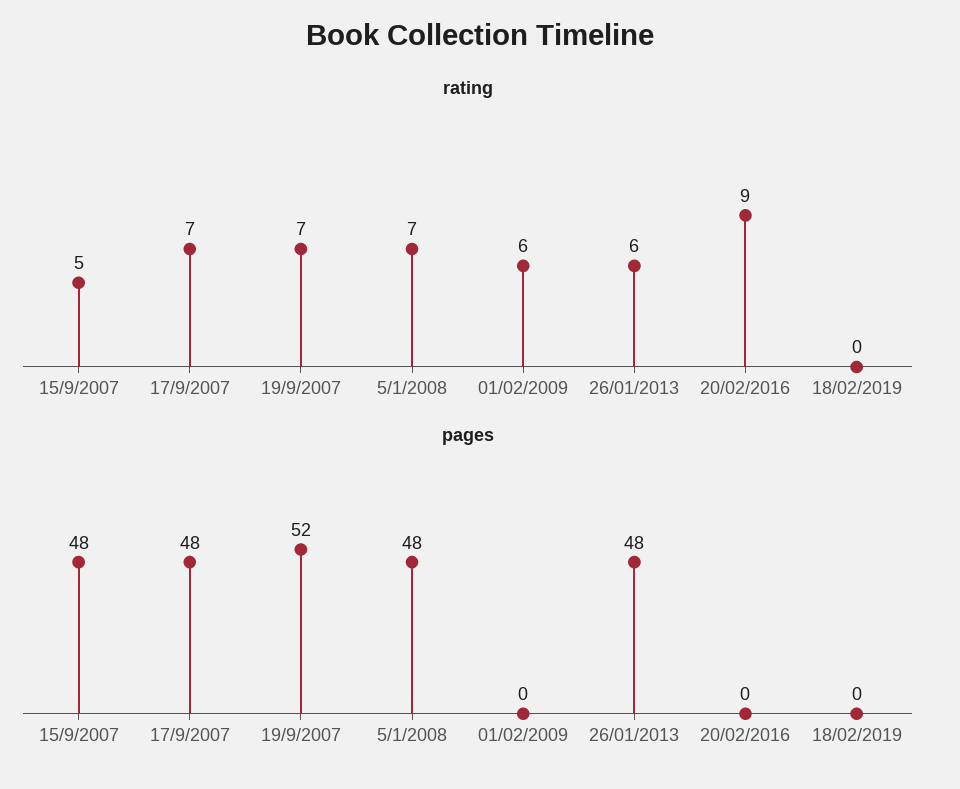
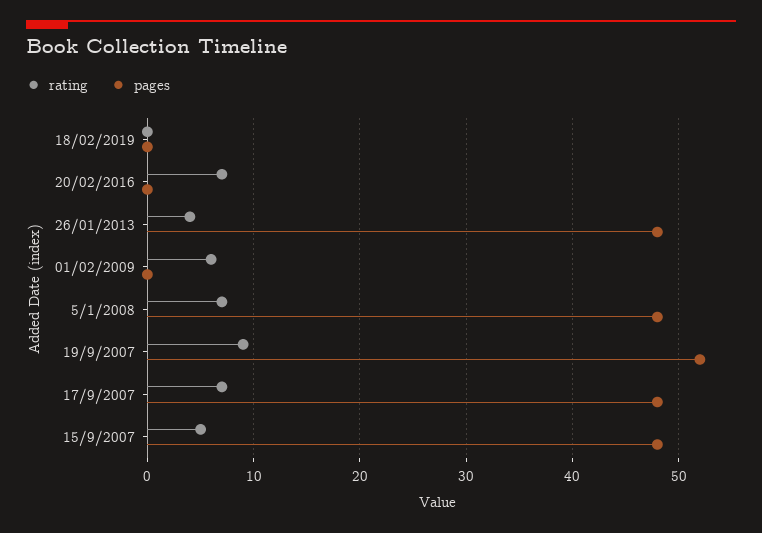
  {
    "rating": {
      "15/9/2007": 5,
      "17/9/2007": 7,
-     "19/9/2007": 7,
+     "19/9/2007": 9,
      "5/1/2008": 7,
      "01/02/2009": 6,
-     "26/01/2013": 6,
+     "26/01/2013": 4,
-     "20/02/2016": 9,
+     "20/02/2016": 7,
      "18/02/2019": 0
    },
    "pages": {
      "15/9/2007": 48,
      "17/9/2007": 48,
      "19/9/2007": 52,
      "5/1/2008": 48,
      "01/02/2009": 0,
      "26/01/2013": 48,
      "20/02/2016": 0,
      "18/02/2019": 0
    }
  }

